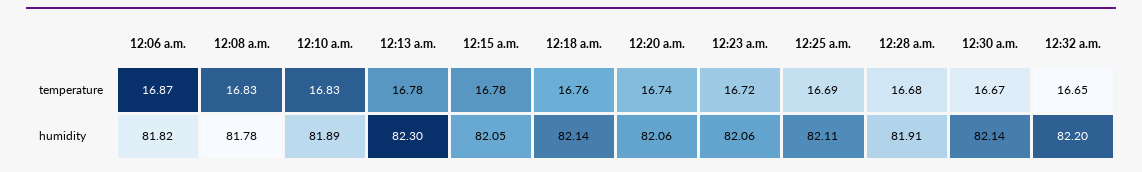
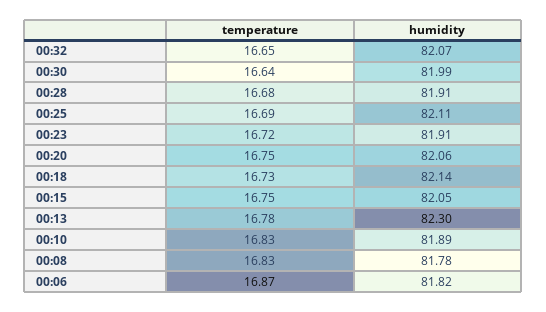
  {
    "12:06 a.m.": {
      "temperature": 16.87,
      "humidity": 81.82
    },
    "12:08 a.m.": {
      "temperature": 16.83,
      "humidity": 81.78
    },
    "12:10 a.m.": {
      "temperature": 16.83,
      "humidity": 81.89
    },
    "12:13 a.m.": {
      "temperature": 16.78,
      "humidity": 82.3
    },
    "12:15 a.m.": {
-     "temperature": 16.78,
+     "temperature": 16.75,
      "humidity": 82.05
    },
    "12:18 a.m.": {
-     "temperature": 16.76,
+     "temperature": 16.73,
      "humidity": 82.14
    },
    "12:20 a.m.": {
-     "temperature": 16.74,
+     "temperature": 16.75,
      "humidity": 82.06
    },
    "12:23 a.m.": {
      "temperature": 16.72,
-     "humidity": 82.06
+     "humidity": 81.91
    },
    "12:25 a.m.": {
      "temperature": 16.69,
      "humidity": 82.11
    },
    "12:28 a.m.": {
      "temperature": 16.68,
      "humidity": 81.91
    },
    "12:30 a.m.": {
-     "temperature": 16.67,
+     "temperature": 16.64,
-     "humidity": 82.14
+     "humidity": 81.99
    },
    "12:32 a.m.": {
      "temperature": 16.65,
-     "humidity": 82.2
+     "humidity": 82.07
    }
  }

